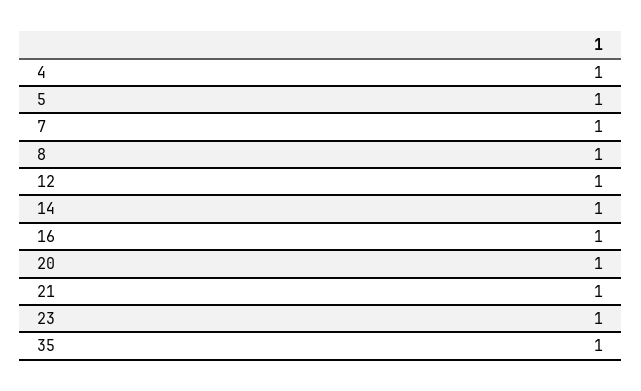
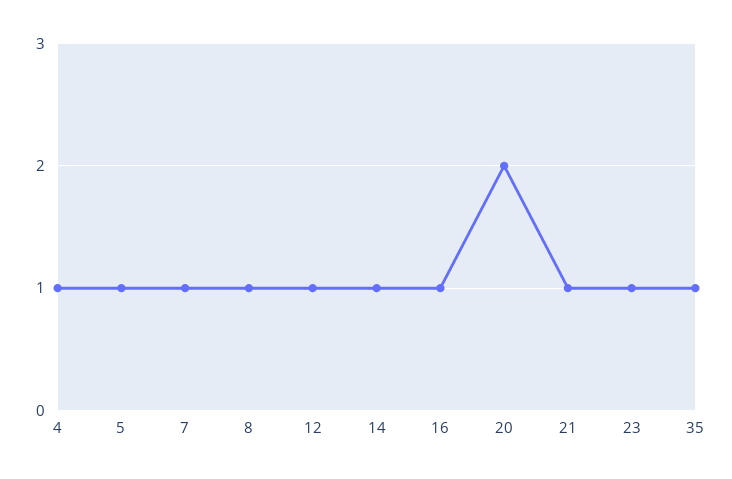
  {
    "4": 1,
    "5": 1,
    "7": 1,
    "8": 1,
    "12": 1,
    "14": 1,
    "16": 1,
-   "20": 1,
+   "20": 2,
    "21": 1,
    "23": 1,
    "35": 1
  }

